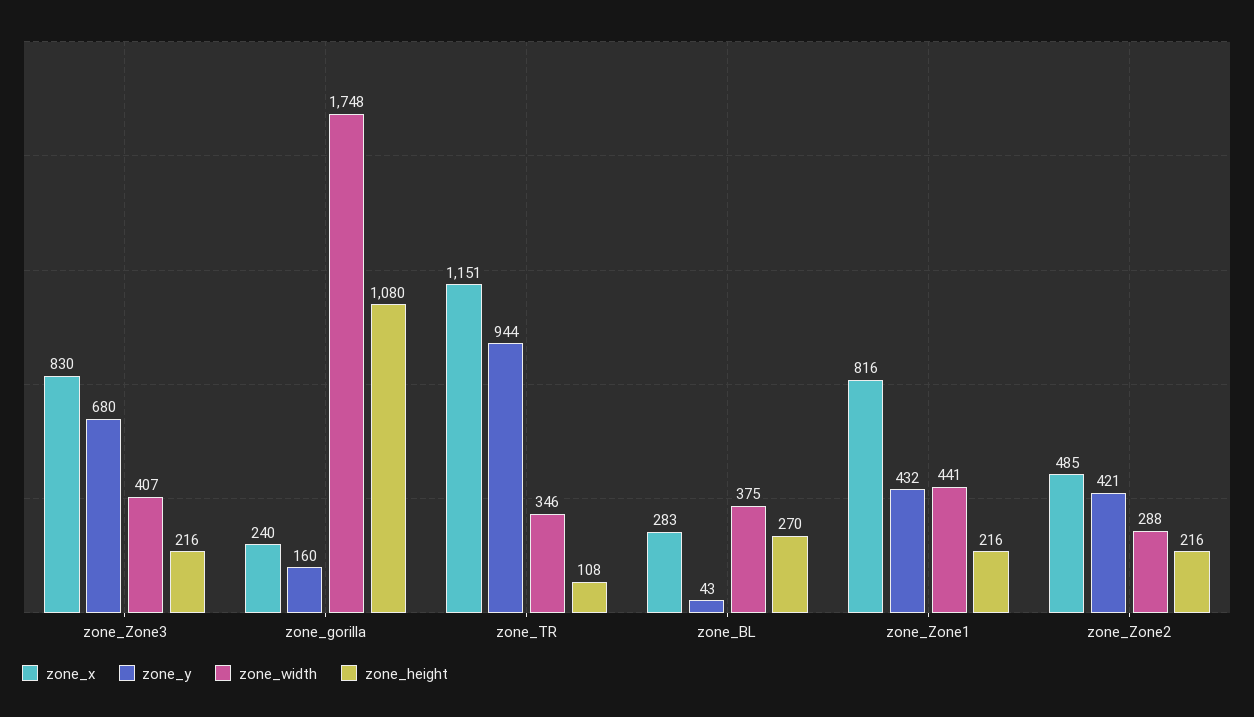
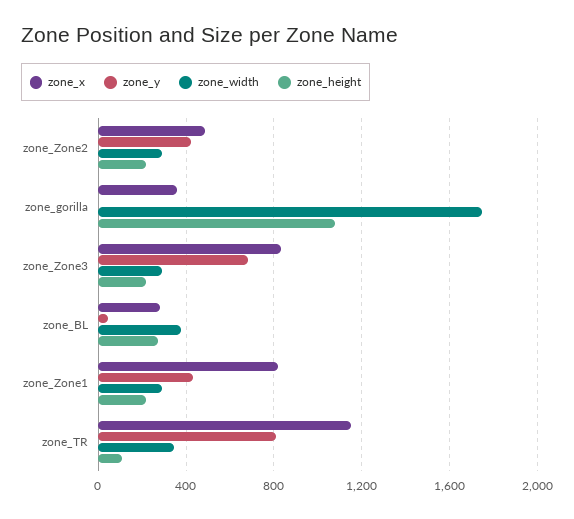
  {
    "zone_x": {
      "zone_Zone3": 830,
-     "zone_gorilla": 240,
+     "zone_gorilla": 350,
      "zone_TR": 1151,
      "zone_BL": 283,
      "zone_Zone1": 816,
      "zone_Zone2": 485
    },
    "zone_y": {
      "zone_Zone3": 680,
-     "zone_gorilla": 160,
+     "zone_gorilla": 0,
-     "zone_TR": 944,
+     "zone_TR": 800,
      "zone_BL": 43,
      "zone_Zone1": 432,
      "zone_Zone2": 421
    },
    "zone_width": {
-     "zone_Zone3": 407,
+     "zone_Zone3": 300,
      "zone_gorilla": 1748,
      "zone_TR": 346,
      "zone_BL": 375,
-     "zone_Zone1": 441,
+     "zone_Zone1": 300,
      "zone_Zone2": 288
    },
    "zone_height": {
      "zone_Zone3": 216,
      "zone_gorilla": 1080,
      "zone_TR": 108,
      "zone_BL": 270,
      "zone_Zone1": 216,
      "zone_Zone2": 216
    }
  }

